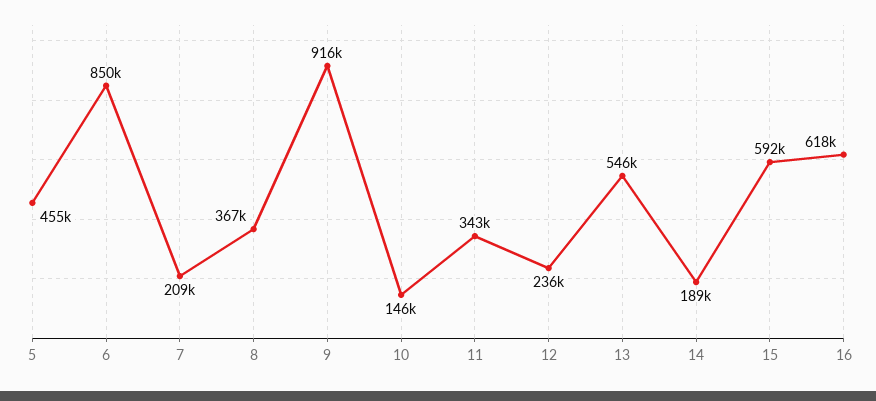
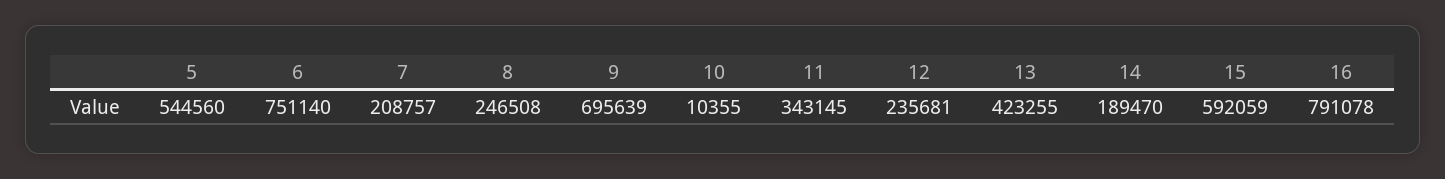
  {
-   "5": 455000,
+   "5": 544560,
-   "6": 850000,
+   "6": 751140,
    "7": 208757,
-   "8": 367000,
+   "8": 246508,
-   "9": 916000,
+   "9": 695639,
-   "10": 146000,
+   "10": 10355,
    "11": 343145,
    "12": 235681,
-   "13": 546000,
+   "13": 423255,
    "14": 189470,
    "15": 592059,
-   "16": 618000
+   "16": 791078
  }

